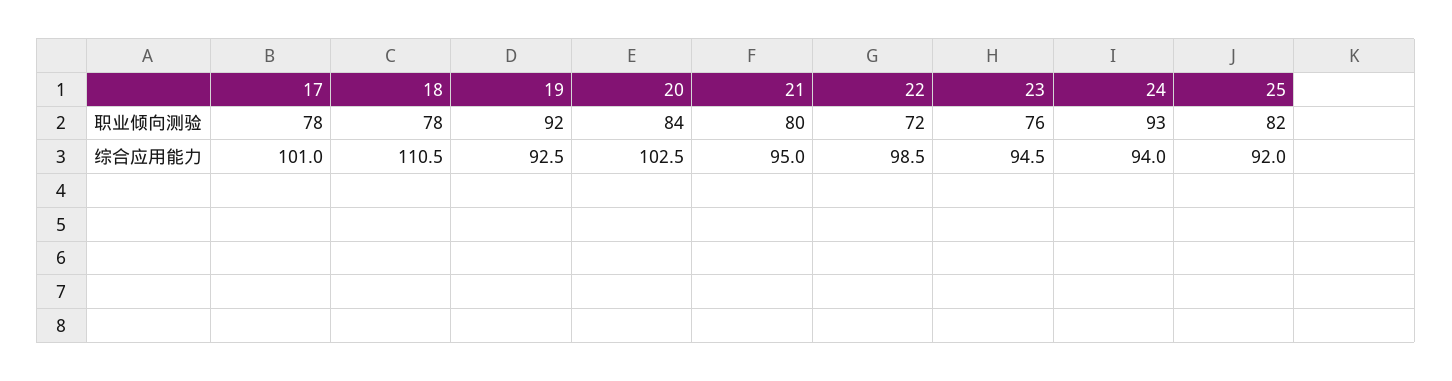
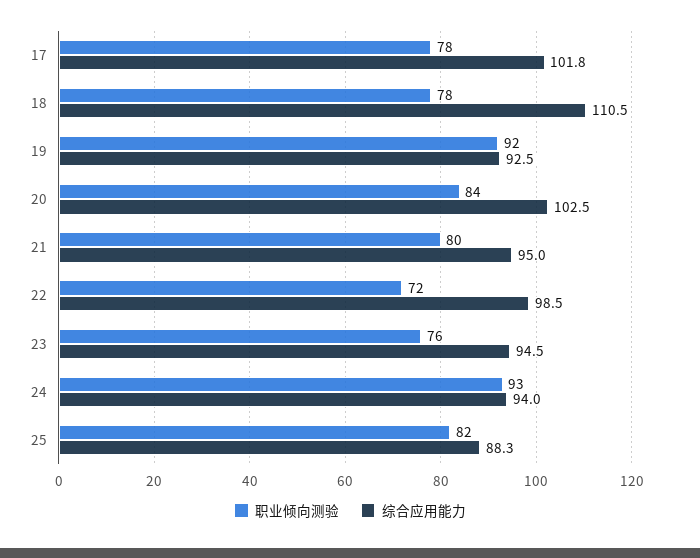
  {
    "职业倾向测验": {
      "17": 78,
      "18": 78,
      "19": 92,
      "20": 84,
      "21": 80,
      "22": 72,
      "23": 76,
      "24": 93,
      "25": 82
    },
    "综合应用能力": {
-     "17": 101,
+     "17": 101.8,
      "18": 110.5,
      "19": 92.5,
      "20": 102.5,
      "21": 95,
      "22": 98.5,
      "23": 94.5,
      "24": 94,
-     "25": 92
+     "25": 88.3
    }
  }

